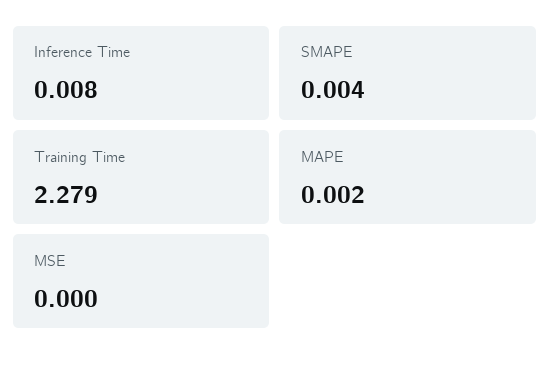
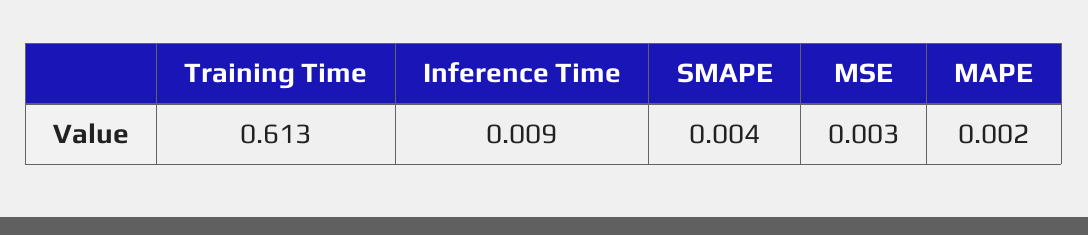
  {
-   "Inference Time": 0.008,
+   "Inference Time": 0.009,
    "SMAPE": 0.004,
-   "Training Time": 2.279,
+   "Training Time": 0.613,
    "MAPE": 0.002,
-   "MSE": 0
+   "MSE": 0.003
  }

